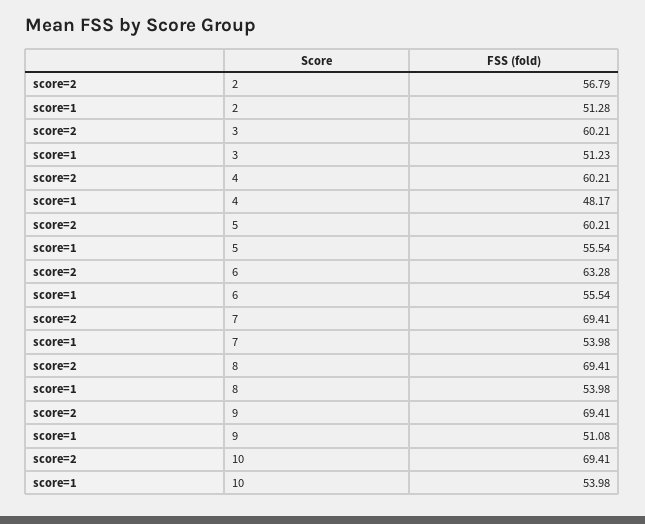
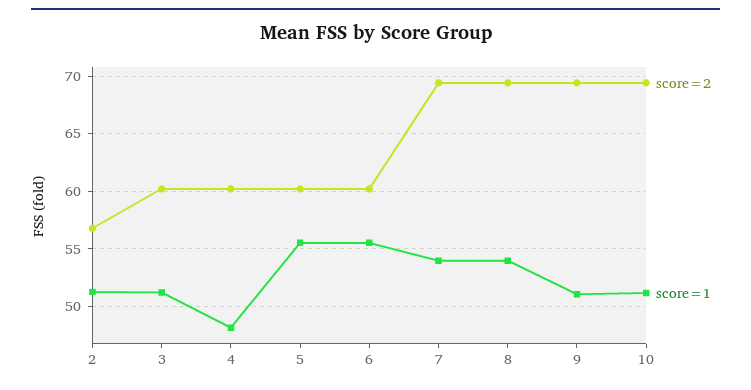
  {
    "score=2": {
      "2": 56.79,
      "3": 60.21,
      "4": 60.21,
      "5": 60.21,
-     "6": 63.28,
+     "6": 60,
      "7": 69.41,
      "8": 69.41,
      "9": 69.41,
      "10": 69.41
    },
    "score=1": {
      "2": 51.28,
      "3": 51.23,
      "4": 48.17,
      "5": 55.54,
      "6": 55.54,
      "7": 53.98,
      "8": 53.98,
      "9": 51.08,
-     "10": 53.98
+     "10": 51
    }
  }

